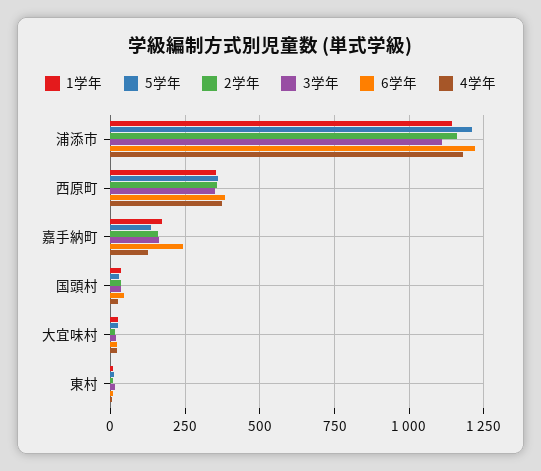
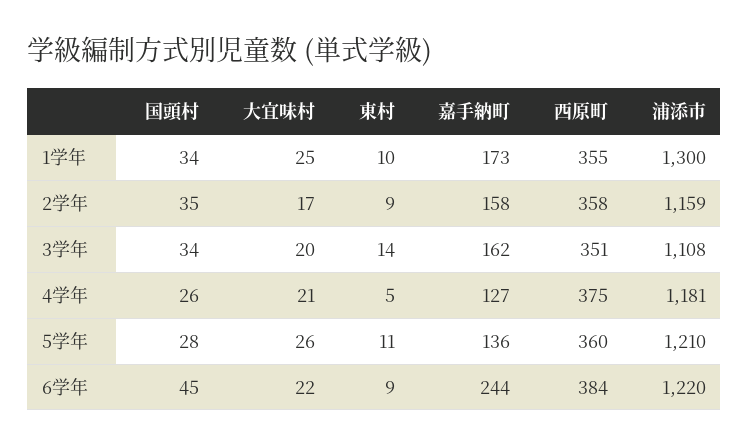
  {
    "1学年": {
-     "浦添市": 1150,
+     "浦添市": 1300,
      "西原町": 355,
      "嘉手納町": 173,
      "国頭村": 34,
      "大宜味村": 25,
      "東村": 10
    },
    "5学年": {
      "浦添市": 1210,
      "西原町": 360,
      "嘉手納町": 136,
      "国頭村": 28,
      "大宜味村": 26,
      "東村": 11
    },
    "2学年": {
      "浦添市": 1159,
      "西原町": 358,
      "嘉手納町": 158,
      "国頭村": 35,
      "大宜味村": 17,
      "東村": 9
    },
    "3学年": {
      "浦添市": 1108,
      "西原町": 351,
      "嘉手納町": 162,
      "国頭村": 34,
      "大宜味村": 20,
      "東村": 14
    },
    "6学年": {
      "浦添市": 1220,
      "西原町": 384,
      "嘉手納町": 244,
      "国頭村": 45,
      "大宜味村": 22,
      "東村": 9
    },
    "4学年": {
      "浦添市": 1181,
      "西原町": 375,
      "嘉手納町": 127,
      "国頭村": 26,
      "大宜味村": 21,
      "東村": 5
    }
  }

